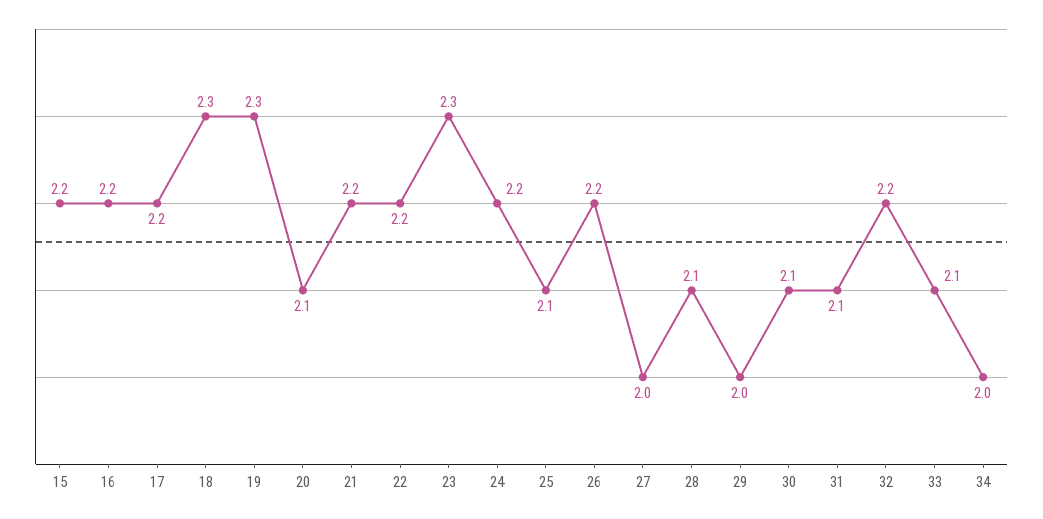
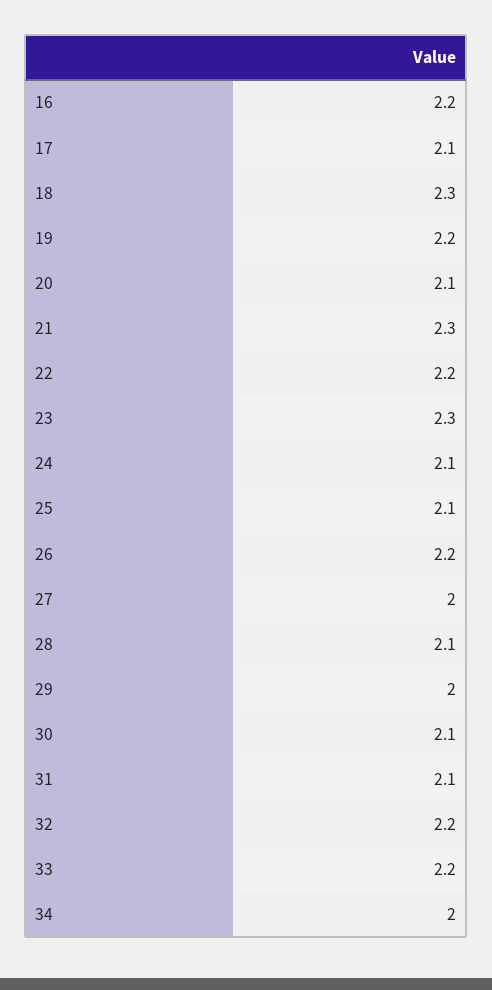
  {
-   "15": 2.2,
    "16": 2.2,
-   "17": 2.2,
+   "17": 2.1,
    "18": 2.3,
-   "19": 2.3,
+   "19": 2.2,
    "20": 2.1,
-   "21": 2.2,
+   "21": 2.3,
    "22": 2.2,
    "23": 2.3,
-   "24": 2.2,
+   "24": 2.1,
    "25": 2.1,
    "26": 2.2,
    "27": 2,
    "28": 2.1,
    "29": 2,
    "30": 2.1,
    "31": 2.1,
    "32": 2.2,
-   "33": 2.1,
+   "33": 2.2,
    "34": 2
  }

